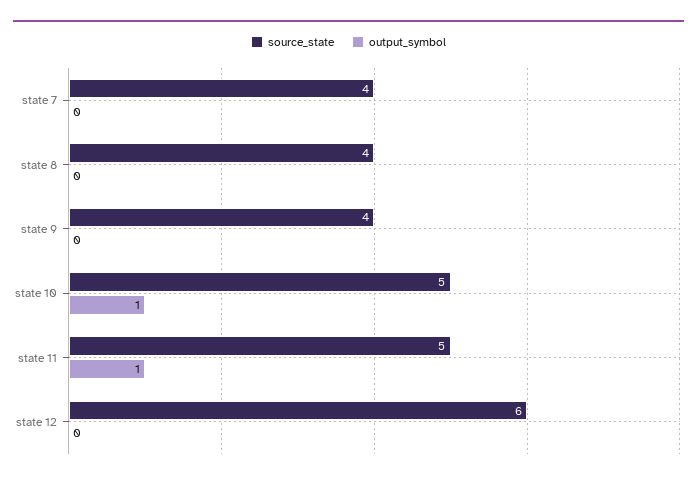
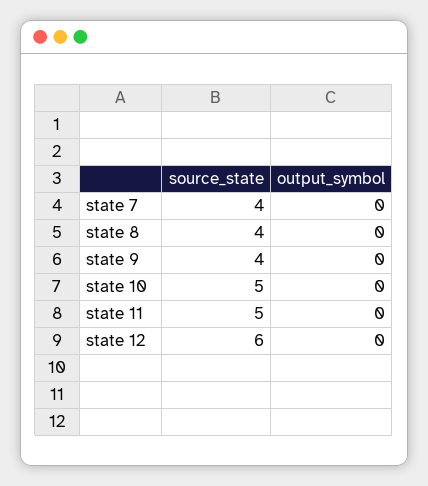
  {
    "source_state": {
      "state 7": 4,
      "state 8": 4,
      "state 9": 4,
      "state 10": 5,
      "state 11": 5,
      "state 12": 6
    },
    "output_symbol": {
      "state 7": 0,
      "state 8": 0,
      "state 9": 0,
-     "state 10": 1,
+     "state 10": 0,
-     "state 11": 1,
+     "state 11": 0,
      "state 12": 0
    }
  }

